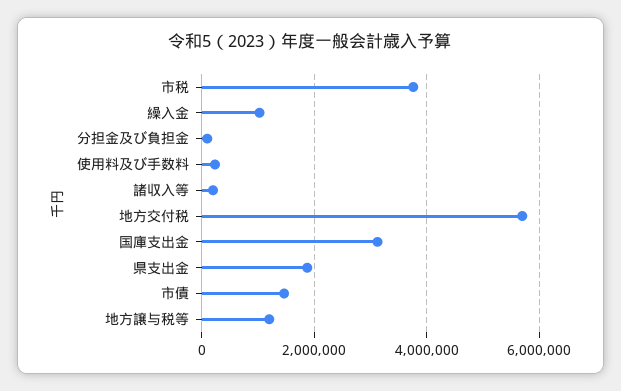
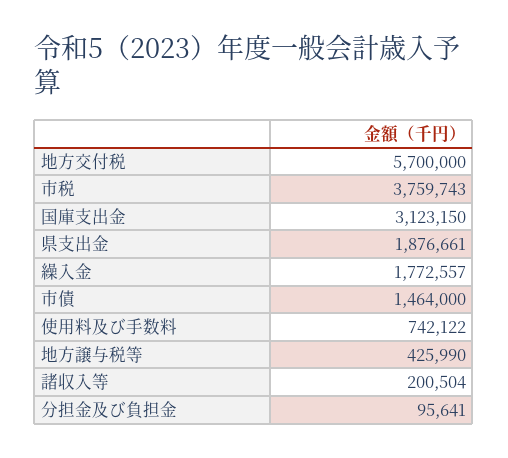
  {
    "市税": 3759743,
-   "繰入金": 1000000,
+   "繰入金": 1772557,
    "分担金及び負担金": 95641,
-   "使用料及び手数料": 200000,
+   "使用料及び手数料": 742122,
    "諸収入等": 200504,
    "地方交付税": 5700000,
    "国庫支出金": 3123150,
    "県支出金": 1876661,
    "市債": 1464000,
-   "地方譲与税等": 1200000
+   "地方譲与税等": 425990
  }

